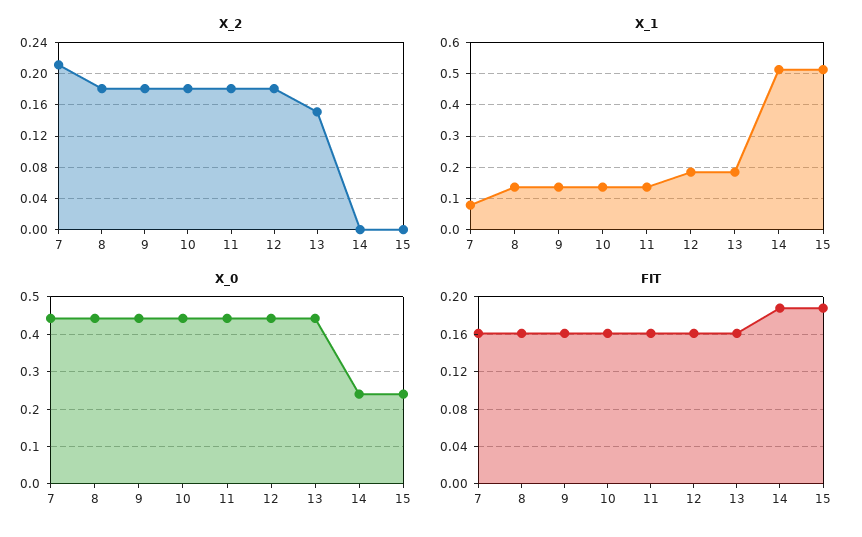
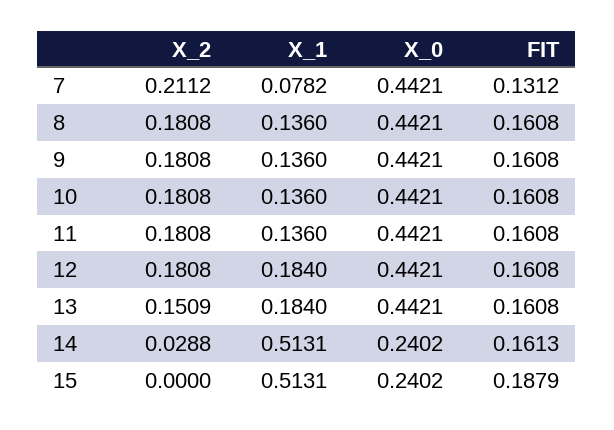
  {
    "X_2": {
      "7": 0.2112,
      "8": 0.1808,
      "9": 0.1808,
      "10": 0.1808,
      "11": 0.1808,
      "12": 0.1808,
      "13": 0.1509,
-     "14": 0,
+     "14": 0.0288,
      "15": 0
    },
    "X_1": {
      "7": 0.0782,
      "8": 0.136,
      "9": 0.136,
      "10": 0.136,
      "11": 0.136,
      "12": 0.184,
      "13": 0.184,
      "14": 0.5131,
      "15": 0.5131
    },
    "X_0": {
      "7": 0.4421,
      "8": 0.4421,
      "9": 0.4421,
      "10": 0.4421,
      "11": 0.4421,
      "12": 0.4421,
      "13": 0.4421,
      "14": 0.2402,
      "15": 0.2402
    },
    "FIT": {
-     "7": 0.16,
+     "7": 0.1312,
      "8": 0.1608,
      "9": 0.1608,
      "10": 0.1608,
      "11": 0.1608,
      "12": 0.1608,
      "13": 0.1608,
-     "14": 0.19,
+     "14": 0.1613,
      "15": 0.1879
    }
  }

